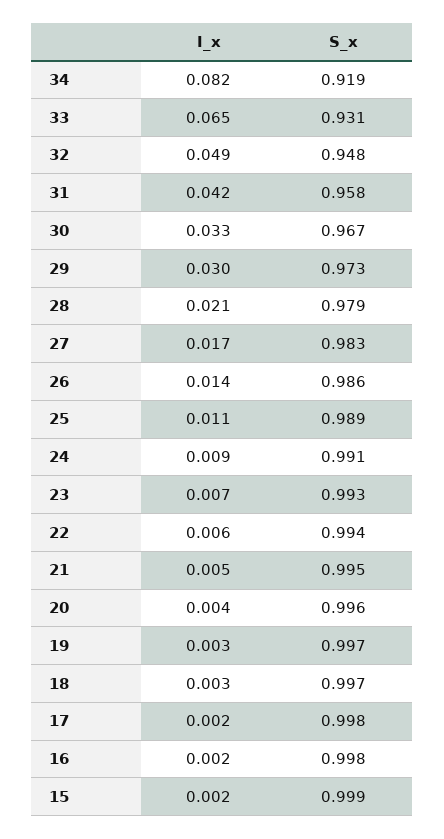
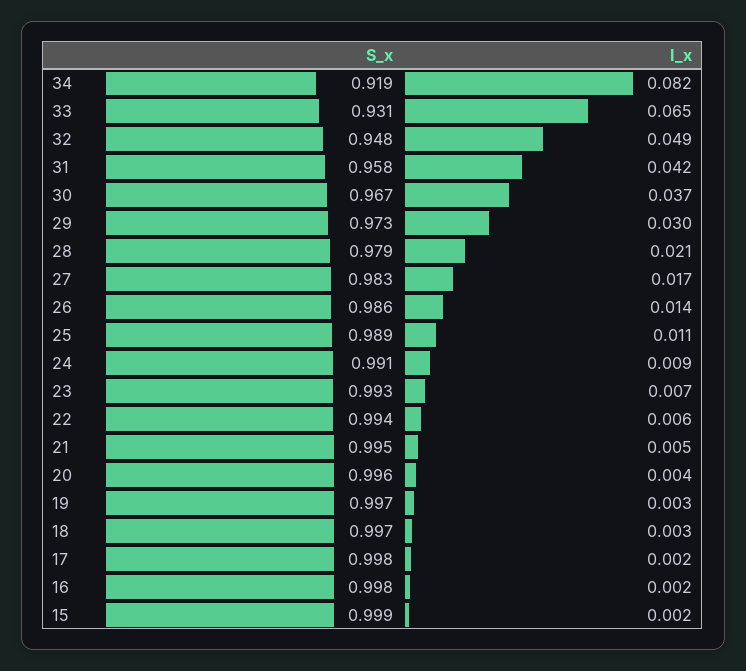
  {
    "I_x": {
      "34": 0.082,
      "33": 0.065,
      "32": 0.049,
      "31": 0.042,
-     "30": 0.033,
+     "30": 0.037,
      "29": 0.03,
      "28": 0.021,
      "27": 0.017,
      "26": 0.014,
      "25": 0.011,
      "24": 0.009,
      "23": 0.007,
      "22": 0.006,
      "21": 0.005,
      "20": 0.004,
      "19": 0.003,
      "18": 0.003,
      "17": 0.002,
      "16": 0.002,
      "15": 0.002
    },
    "S_x": {
      "34": 0.919,
      "33": 0.931,
      "32": 0.948,
      "31": 0.958,
      "30": 0.967,
      "29": 0.973,
      "28": 0.979,
      "27": 0.983,
      "26": 0.986,
      "25": 0.989,
      "24": 0.991,
      "23": 0.993,
      "22": 0.994,
      "21": 0.995,
      "20": 0.996,
      "19": 0.997,
      "18": 0.997,
      "17": 0.998,
      "16": 0.998,
      "15": 0.999
    }
  }

